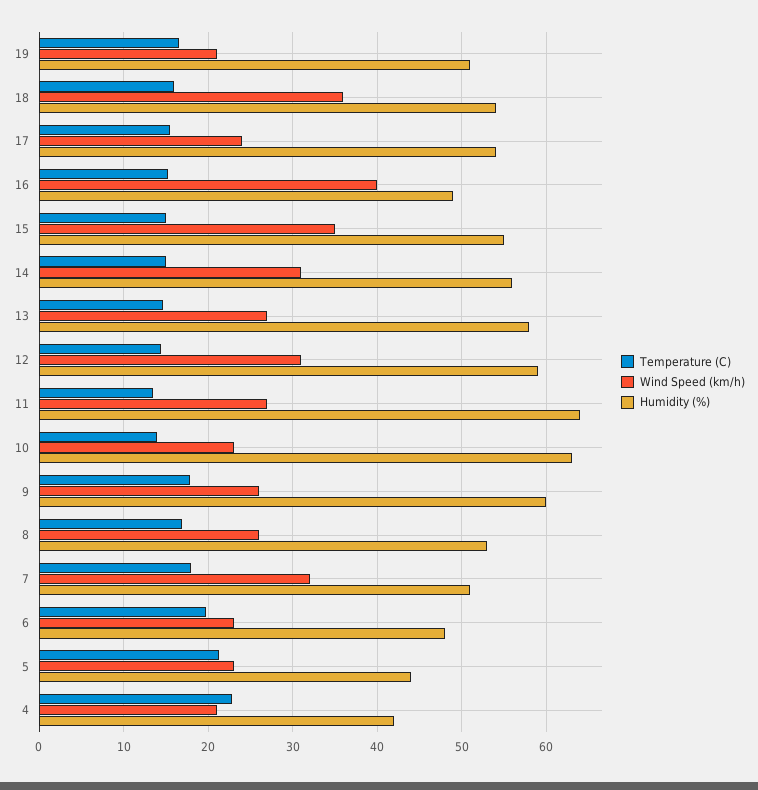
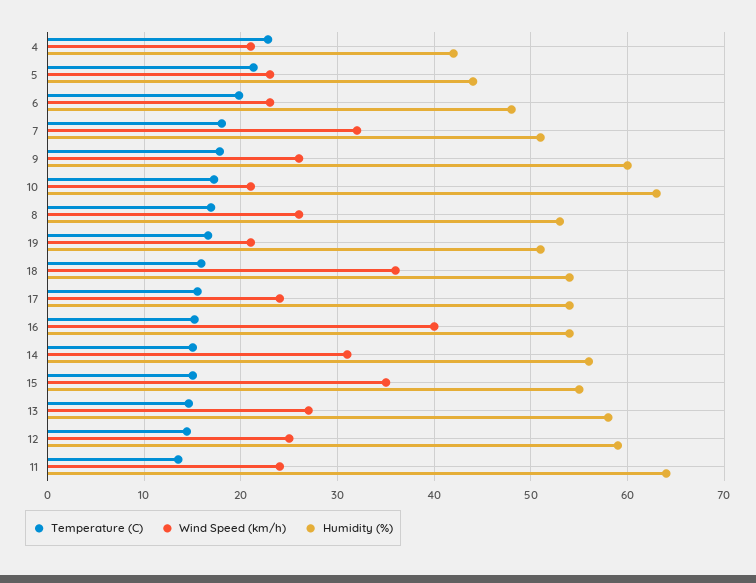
  {
    "Temperature (C)": {
      "19": 17,
      "18": 16,
      "17": 16,
      "16": 15,
      "15": 15,
      "14": 15,
      "13": 15,
      "12": 14,
      "11": 14,
-     "10": 14,
+     "10": 17,
      "9": 18,
      "8": 17,
      "7": 18,
      "6": 20,
      "5": 21,
      "4": 23
    },
    "Wind Speed (km/h)": {
      "19": 21,
      "18": 36,
      "17": 24,
      "16": 40,
      "15": 35,
      "14": 31,
      "13": 27,
-     "12": 31,
+     "12": 25,
-     "11": 27,
+     "11": 24,
-     "10": 23,
+     "10": 21,
      "9": 26,
      "8": 26,
      "7": 32,
      "6": 23,
      "5": 23,
      "4": 21
    },
    "Humidity (%)": {
      "19": 51,
      "18": 54,
      "17": 54,
-     "16": 49,
+     "16": 54,
      "15": 55,
      "14": 56,
      "13": 58,
      "12": 59,
      "11": 64,
      "10": 63,
      "9": 60,
      "8": 53,
      "7": 51,
      "6": 48,
      "5": 44,
      "4": 42
    }
  }

